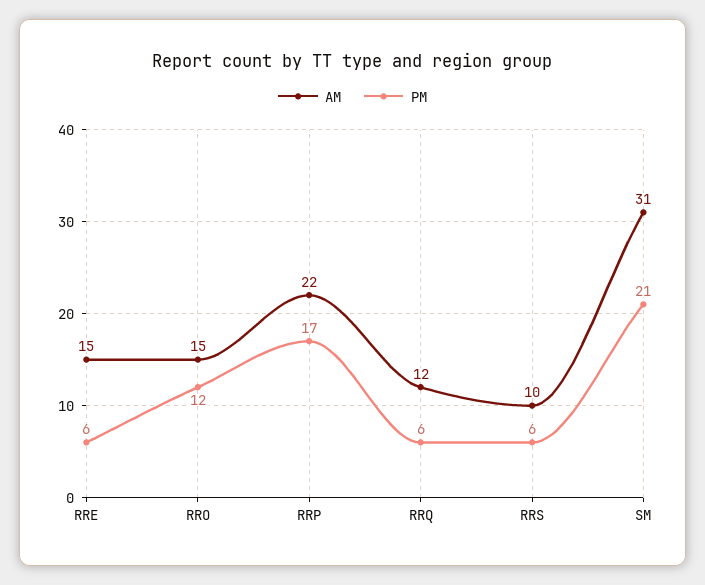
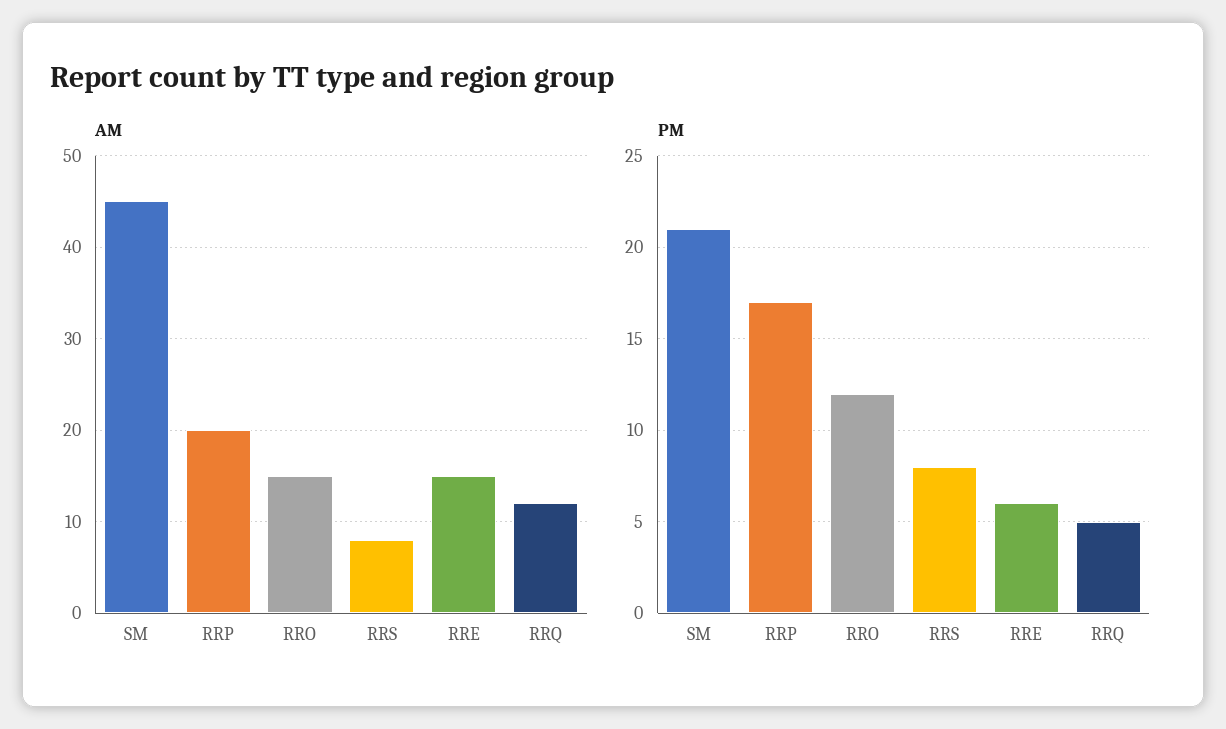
  {
    "AM": {
      "RRE": 15,
      "RRO": 15,
-     "RRP": 22,
+     "RRP": 20,
      "RRQ": 12,
-     "RRS": 10,
+     "RRS": 8,
-     "SM": 31
+     "SM": 45
    },
    "PM": {
      "RRE": 6,
      "RRO": 12,
      "RRP": 17,
-     "RRQ": 6,
+     "RRQ": 5,
-     "RRS": 6,
+     "RRS": 8,
      "SM": 21
    }
  }

